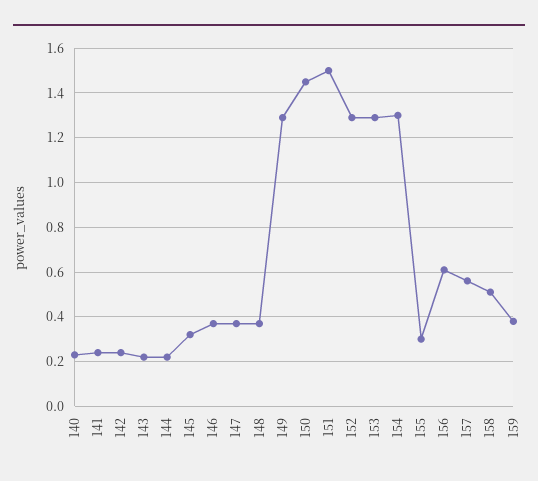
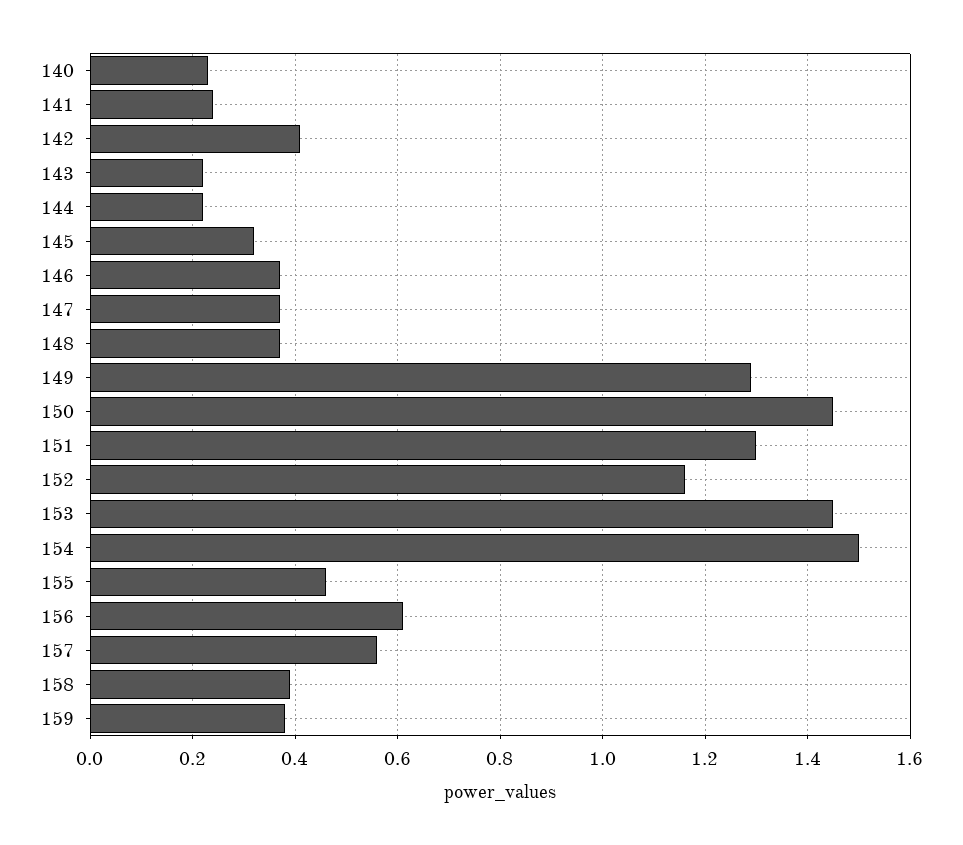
  {
    "140": 0.25,
    "141": 0.25,
-   "142": 0.25,
+   "142": 0.4,
    "143": 0.2,
    "144": 0.2,
    "145": 0.3,
    "146": 0.35,
    "147": 0.35,
    "148": 0.35,
    "149": 1.3,
    "150": 1.45,
-   "151": 1.5,
+   "151": 1.3,
-   "152": 1.3,
+   "152": 1.15,
-   "153": 1.3,
+   "153": 1.45,
-   "154": 1.3,
+   "154": 1.5,
-   "155": 0.3,
+   "155": 0.45,
    "156": 0.6,
    "157": 0.55,
-   "158": 0.5,
+   "158": 0.4,
    "159": 0.4
  }

